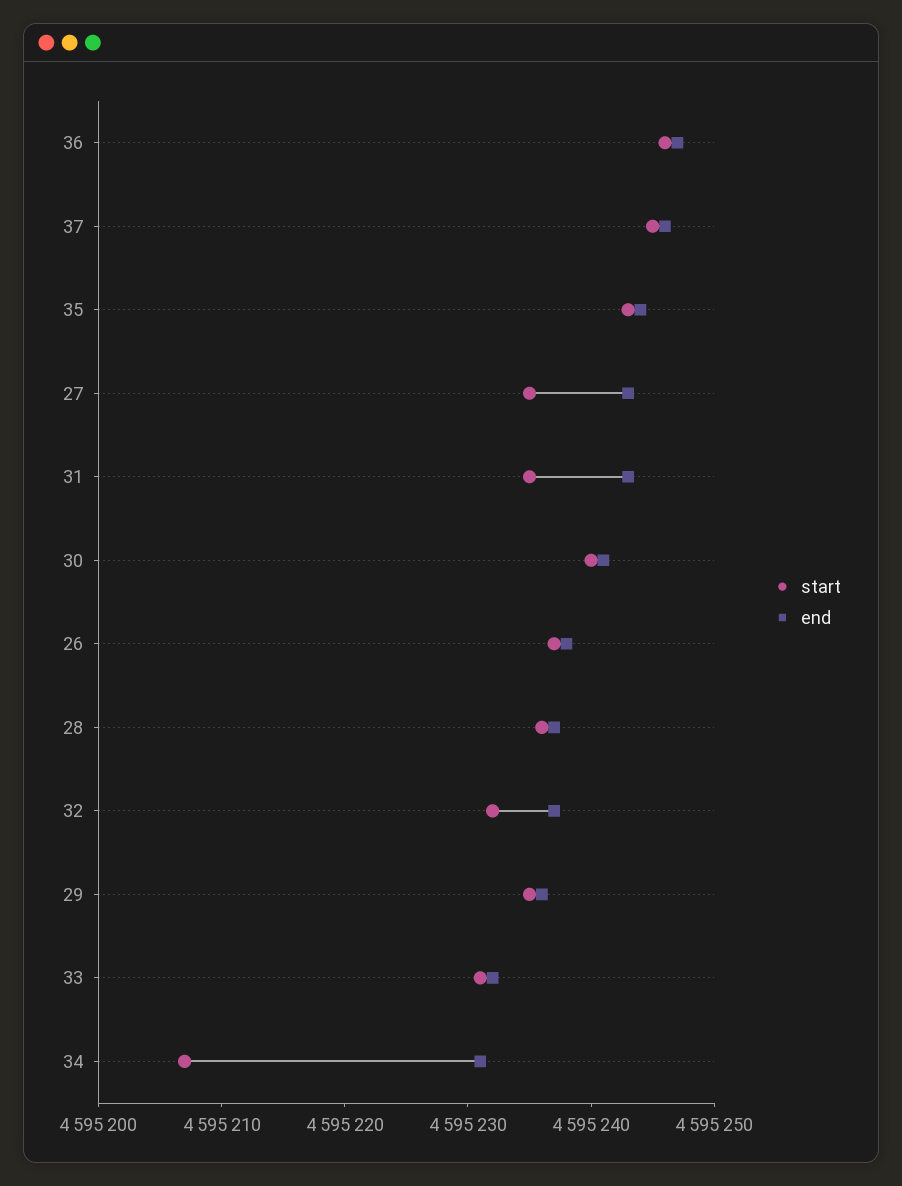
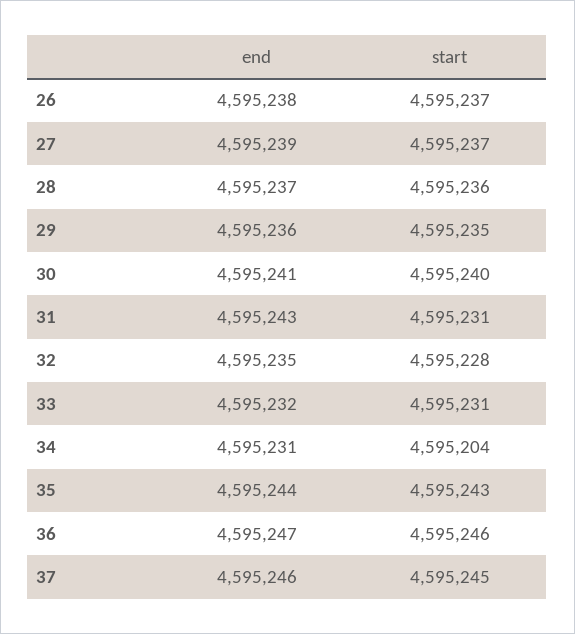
  {
    "start": {
      "36": 4595246,
      "37": 4595245,
      "35": 4595243,
-     "27": 4595235,
+     "27": 4595237,
-     "31": 4595235,
+     "31": 4595231,
      "30": 4595240,
      "26": 4595237,
      "28": 4595236,
-     "32": 4595232,
+     "32": 4595228,
      "29": 4595235,
      "33": 4595231,
-     "34": 4595207
+     "34": 4595204
    },
    "end": {
      "36": 4595247,
      "37": 4595246,
      "35": 4595244,
-     "27": 4595243,
+     "27": 4595239,
      "31": 4595243,
      "30": 4595241,
      "26": 4595238,
      "28": 4595237,
-     "32": 4595237,
+     "32": 4595235,
      "29": 4595236,
      "33": 4595232,
      "34": 4595231
    }
  }

